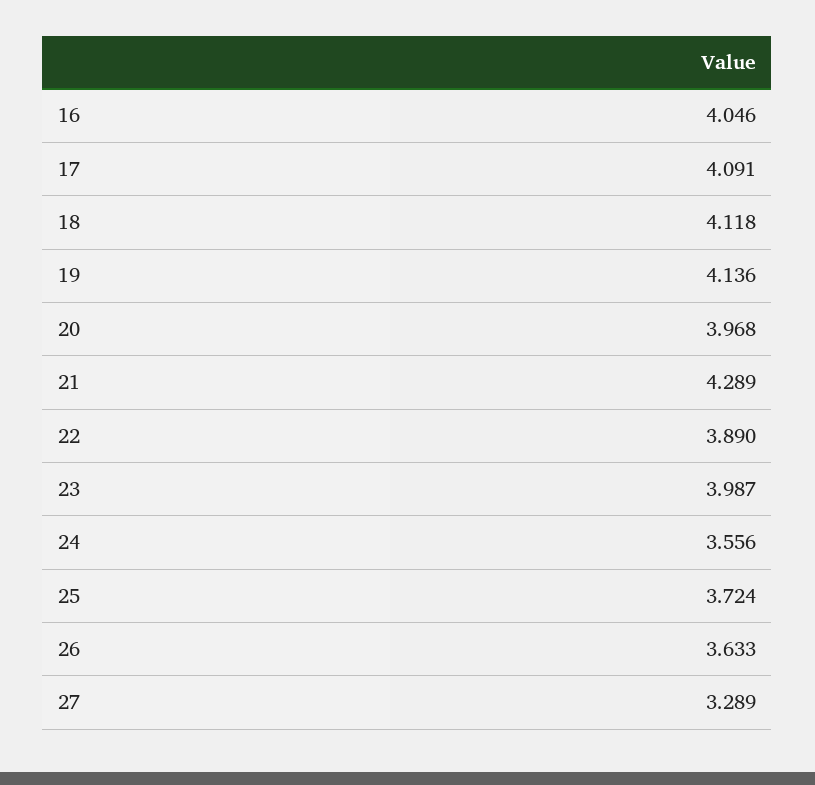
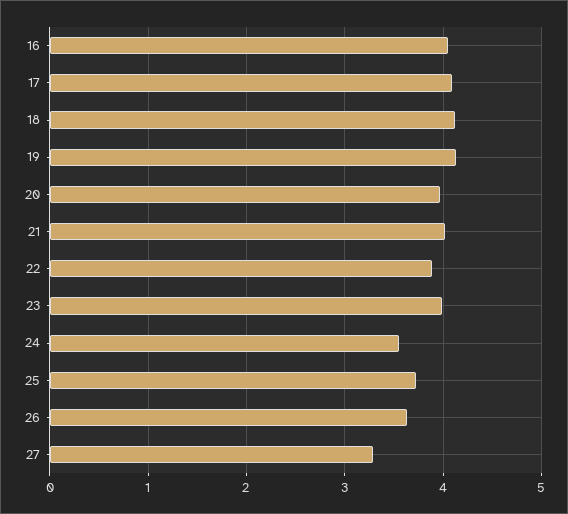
  {
    "16": 4.046,
    "17": 4.091,
    "18": 4.118,
    "19": 4.136,
    "20": 3.968,
-   "21": 4.289,
+   "21": 4,
    "22": 3.89,
    "23": 3.987,
    "24": 3.556,
    "25": 3.724,
    "26": 3.633,
    "27": 3.289
  }

